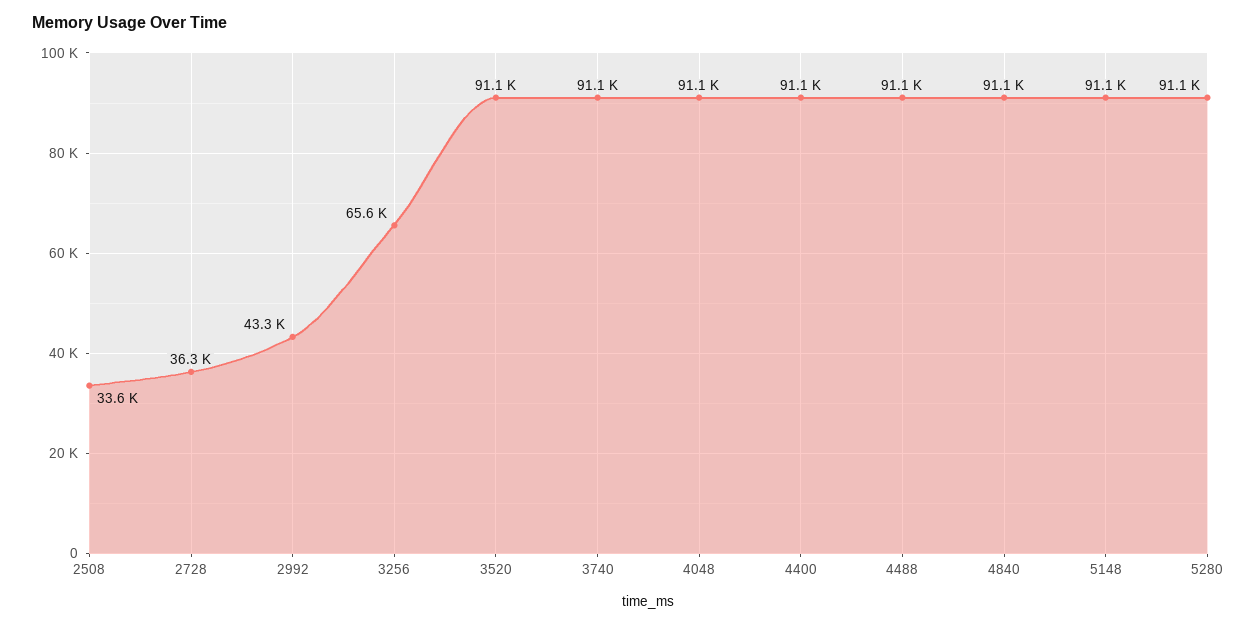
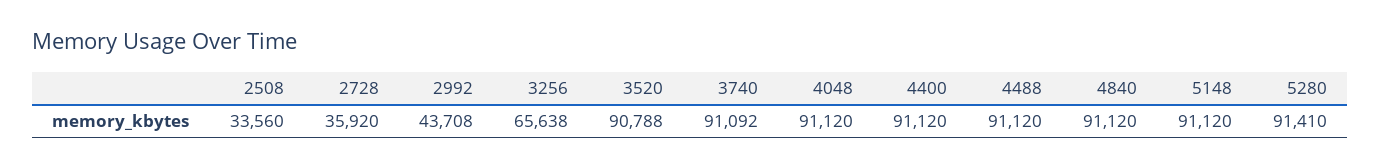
  {
    "2508": 33560,
-   "2728": 36300,
+   "2728": 35920,
-   "2992": 43300,
+   "2992": 43708,
    "3256": 65638,
-   "3520": 91100,
+   "3520": 90788,
    "3740": 91092,
    "4048": 91120,
    "4400": 91120,
    "4488": 91120,
    "4840": 91120,
    "5148": 91120,
-   "5280": 91100
+   "5280": 91410
  }

